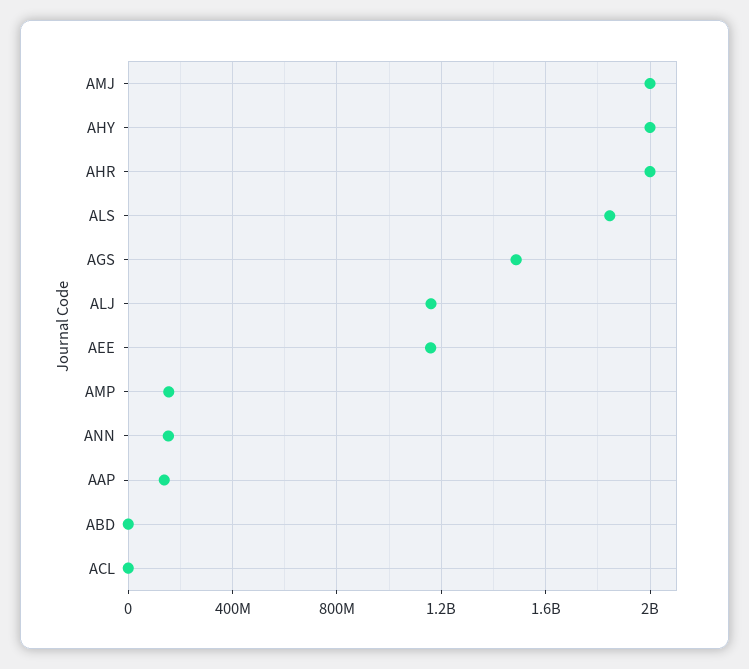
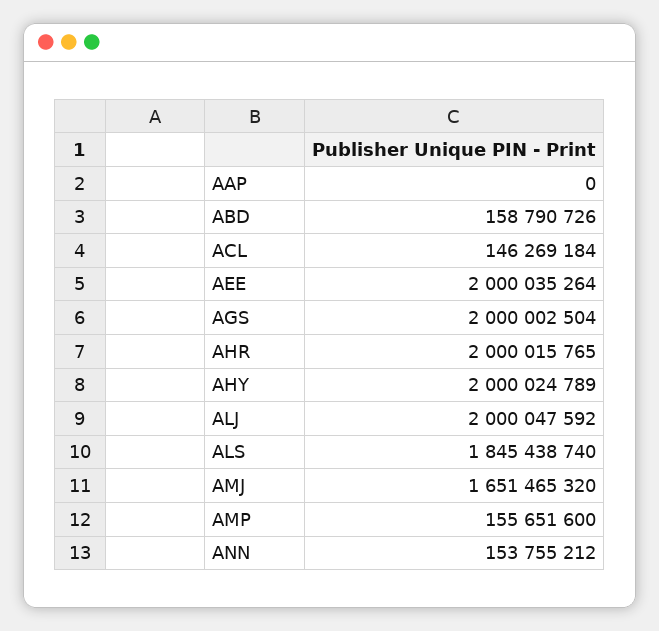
  {
-   "AMJ": 2000000000,
+   "AMJ": 1651465320,
    "AHY": 2000024789,
    "AHR": 2000015765,
    "ALS": 1845438740,
-   "AGS": 1500000000,
+   "AGS": 2000002504,
-   "ALJ": 1150000000,
+   "ALJ": 2000047592,
-   "AEE": 1150000000,
+   "AEE": 2000035264,
    "AMP": 155651600,
    "ANN": 153755212,
-   "AAP": 150000000,
+   "AAP": 0,
-   "ABD": 0,
+   "ABD": 158790726,
-   "ACL": 0
+   "ACL": 146269184
  }

